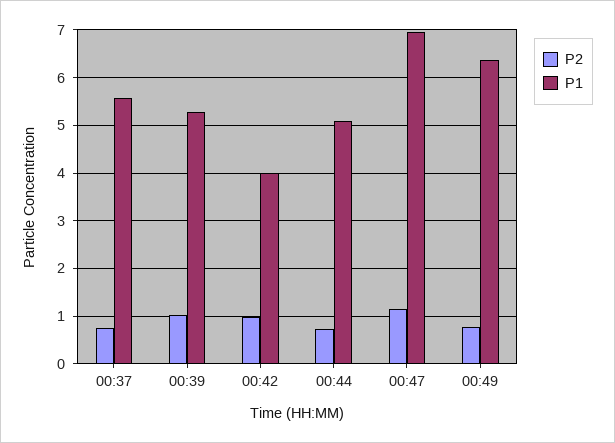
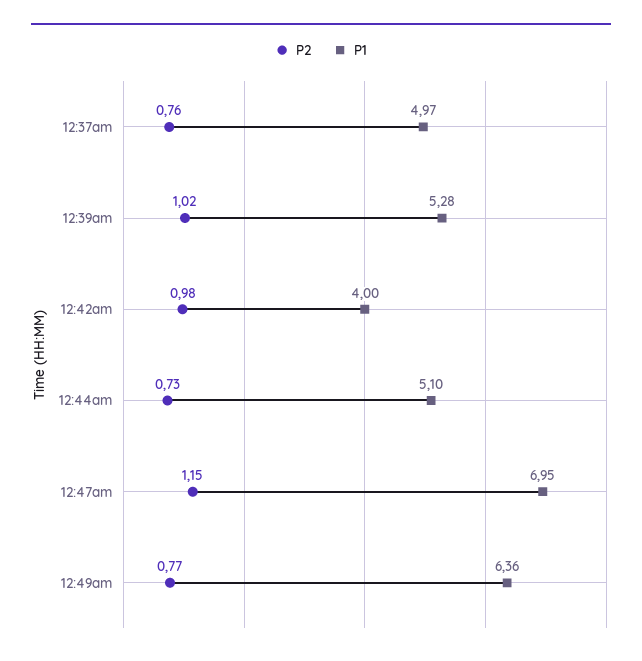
  {
    "P2": {
      "00:37": 0.76,
      "00:39": 1.02,
      "00:42": 0.98,
      "00:44": 0.73,
      "00:47": 1.15,
      "00:49": 0.77
    },
    "P1": {
-     "00:37": 5.6,
+     "00:37": 4.97,
      "00:39": 5.28,
      "00:42": 4,
      "00:44": 5.1,
      "00:47": 6.95,
      "00:49": 6.36
    }
  }

